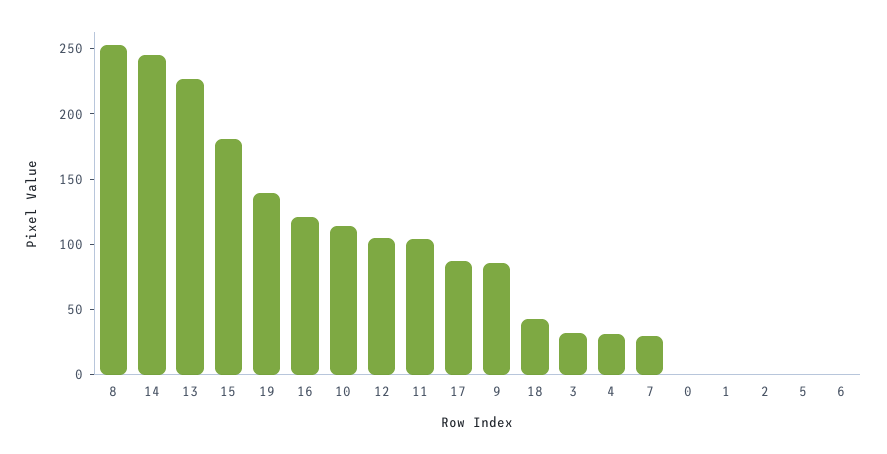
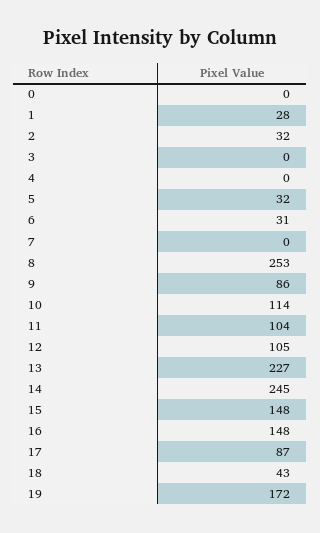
  {
    "8": 253,
    "14": 245,
    "13": 227,
-   "15": 180,
+   "15": 148,
-   "19": 140,
+   "19": 172,
-   "16": 120,
+   "16": 148,
    "10": 114,
    "12": 105,
    "11": 104,
    "17": 87,
    "9": 86,
    "18": 43,
-   "3": 30,
+   "3": 0,
-   "4": 30,
+   "4": 0,
-   "7": 30,
+   "7": 0,
    "0": 0,
-   "1": 0,
+   "1": 28,
-   "2": 0,
+   "2": 32,
-   "5": 0,
+   "5": 32,
-   "6": 0
+   "6": 31
  }

